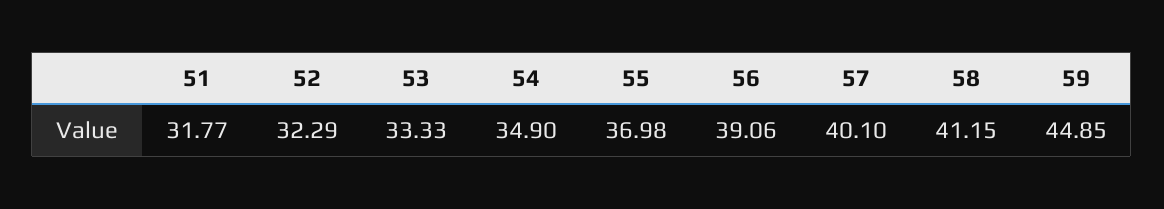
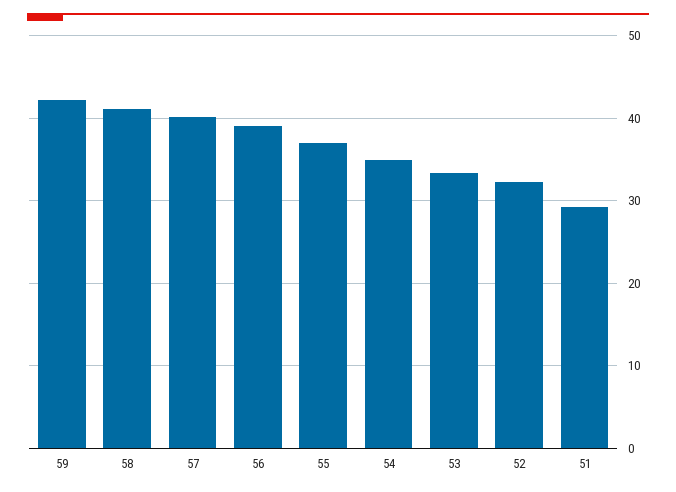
  {
-   "51": 31.77,
+   "51": 29,
    "52": 32.29,
    "53": 33.33,
    "54": 34.9,
    "55": 36.98,
    "56": 39.06,
    "57": 40.1,
    "58": 41.15,
-   "59": 44.85
+   "59": 42
  }

